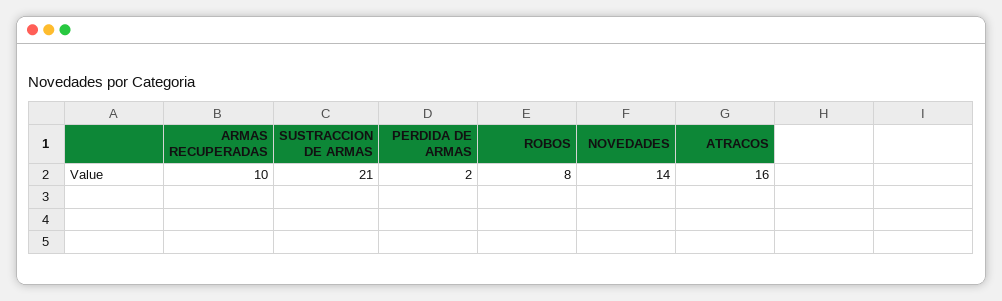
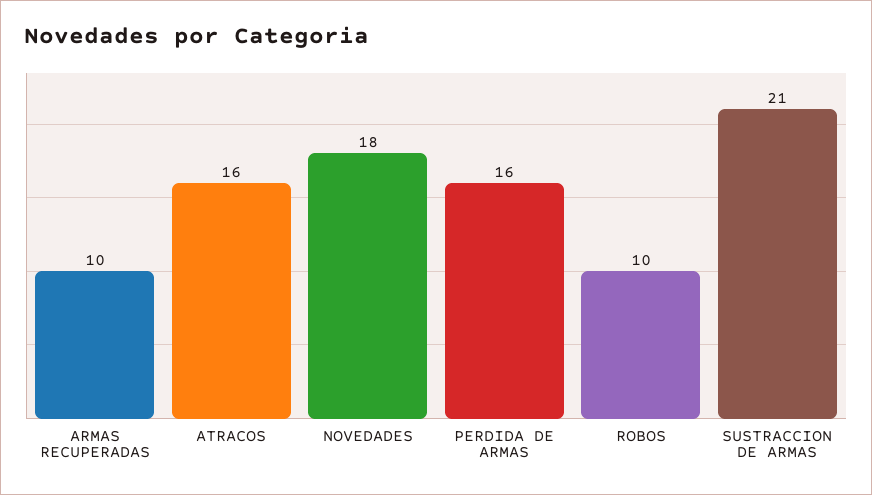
  {
    "ARMAS RECUPERADAS": 10,
    "SUSTRACCION DE ARMAS": 21,
-   "PERDIDA DE ARMAS": 2,
+   "PERDIDA DE ARMAS": 16,
-   "ROBOS": 8,
+   "ROBOS": 10,
-   "NOVEDADES": 14,
+   "NOVEDADES": 18,
    "ATRACOS": 16
  }

